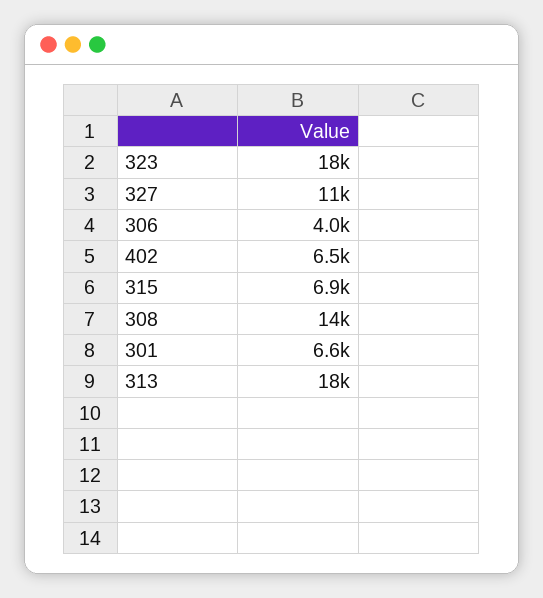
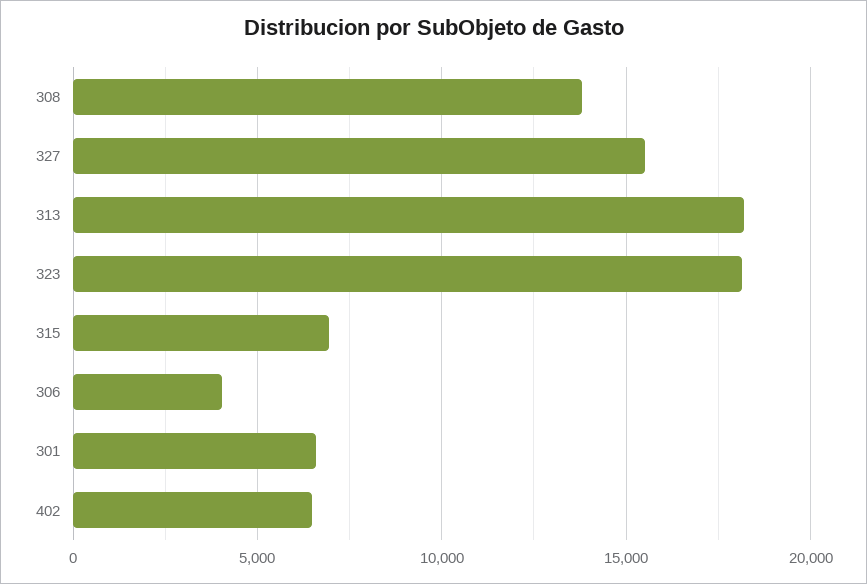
  {
    "323": 18000,
-   "327": 11000,
+   "327": 15500,
    "306": 4000,
    "402": 6500,
    "315": 6900,
    "308": 14000,
    "301": 6600,
    "313": 18000
  }

